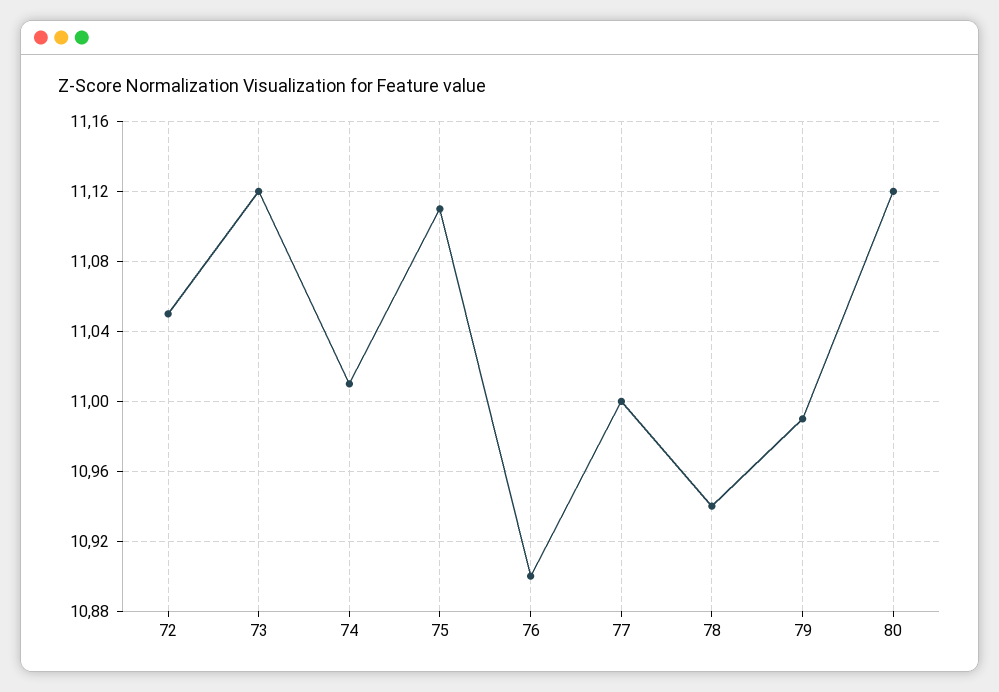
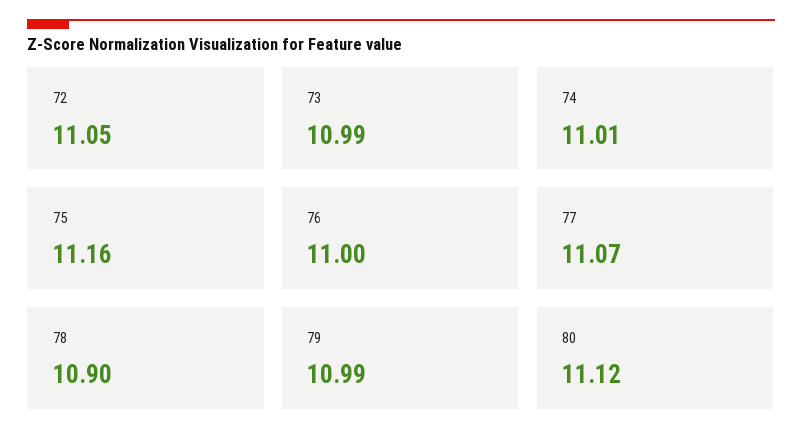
  {
    "72": 11.05,
-   "73": 11.12,
+   "73": 10.99,
    "74": 11.01,
-   "75": 11.11,
+   "75": 11.16,
-   "76": 10.9,
+   "76": 11,
-   "77": 11,
+   "77": 11.07,
-   "78": 10.94,
+   "78": 10.9,
    "79": 10.99,
    "80": 11.12
  }

